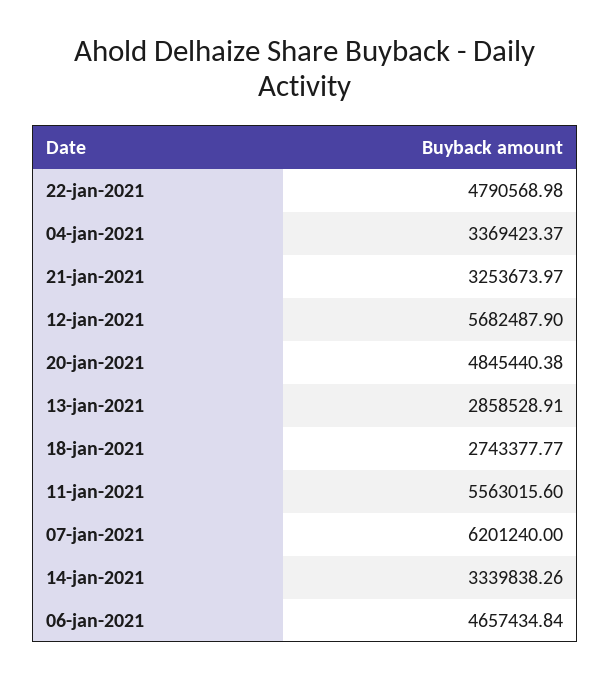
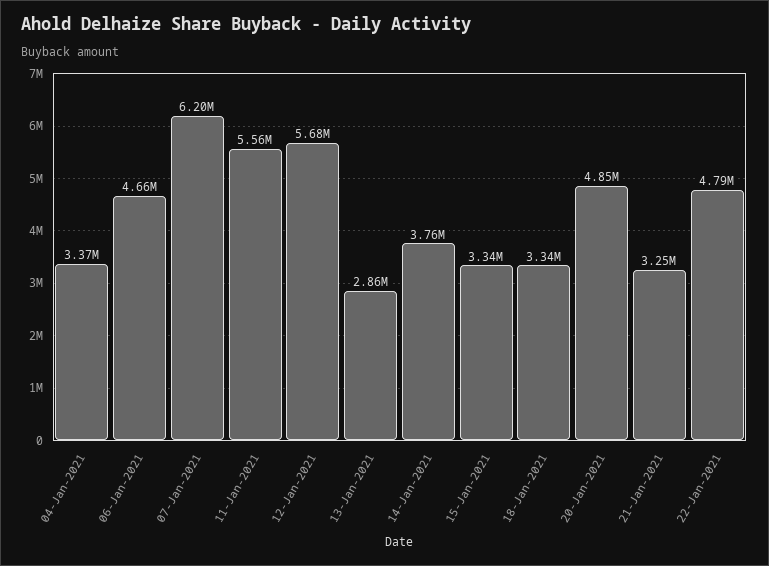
  {
    "22-jan-2021": 4790568.98,
    "04-jan-2021": 3369423.37,
    "21-jan-2021": 3253673.97,
    "12-jan-2021": 5682487.9,
    "20-jan-2021": 4845440.38,
    "13-jan-2021": 2858528.91,
-   "18-jan-2021": 2743377.77,
+   "18-jan-2021": 3340000,
    "11-jan-2021": 5563015.6,
    "07-jan-2021": 6201240,
-   "14-jan-2021": 3339838.26,
+   "14-jan-2021": 3760000,
-   "06-jan-2021": 4657434.84
+   "06-jan-2021": 4657434.84,
+   "15-Jan-2021": 3340000
  }

